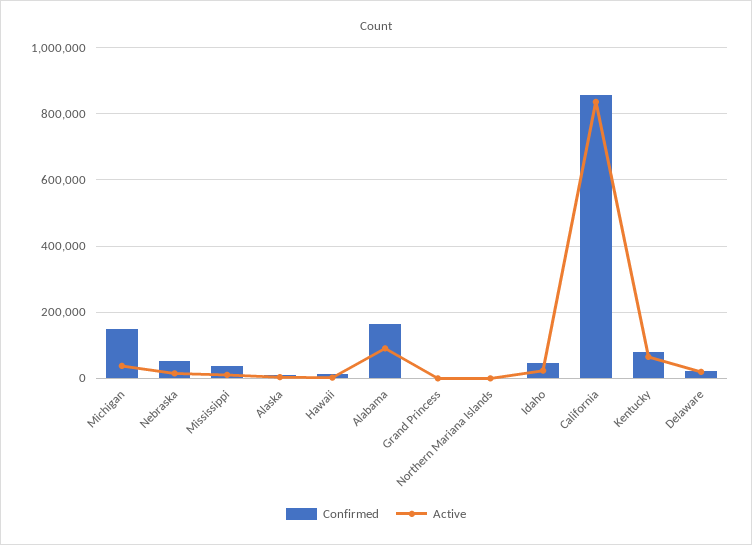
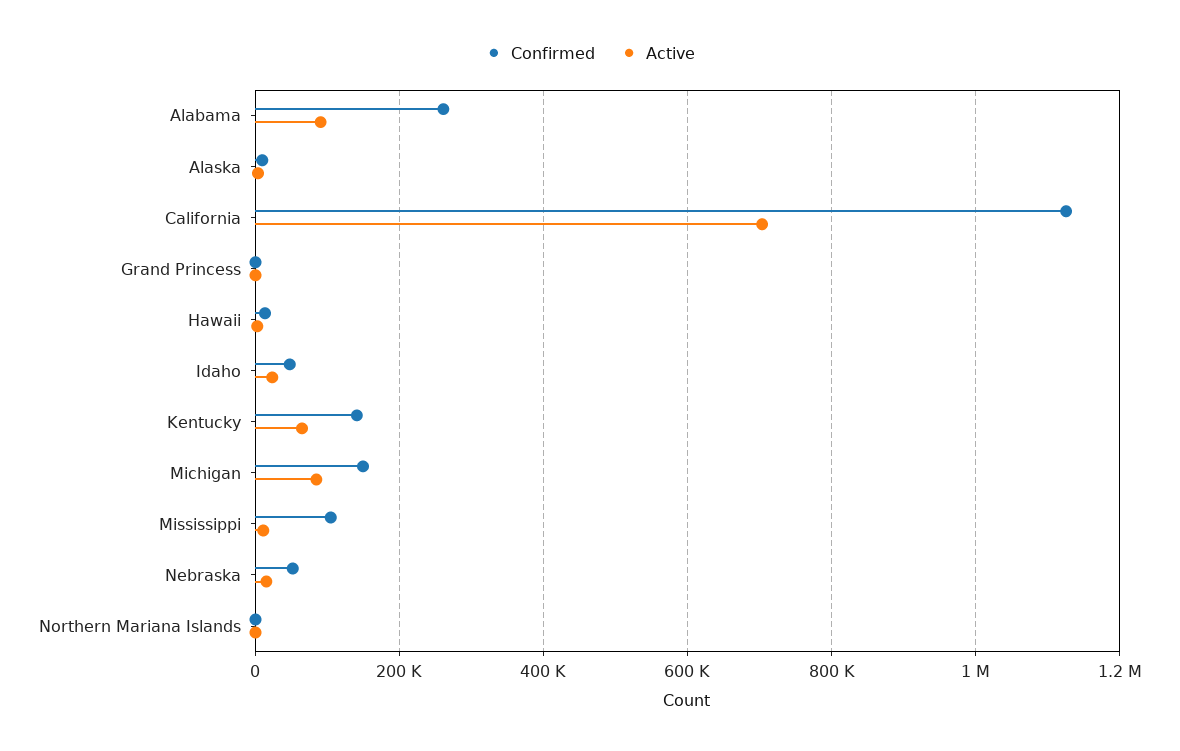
  {
    "Confirmed": {
      "Michigan": 140000,
      "Nebraska": 60000,
-     "Mississippi": 40000,
+     "Mississippi": 100000,
      "Alaska": 0,
      "Hawaii": 20000,
-     "Alabama": 160000,
+     "Alabama": 260000,
      "Grand Princess": 0,
      "Northern Mariana Islands": 0,
      "Idaho": 40000,
-     "California": 860000,
+     "California": 1120000,
-     "Kentucky": 80000,
+     "Kentucky": 140000
-     "Delaware": 20000
    },
    "Active": {
-     "Michigan": 40000,
+     "Michigan": 80000,
      "Nebraska": 20000,
      "Mississippi": 20000,
      "Alaska": 0,
      "Hawaii": 0,
      "Alabama": 100000,
      "Grand Princess": 0,
      "Northern Mariana Islands": 0,
      "Idaho": 20000,
-     "California": 840000,
+     "California": 700000,
-     "Kentucky": 60000,
+     "Kentucky": 60000
-     "Delaware": 20000
    }
  }

